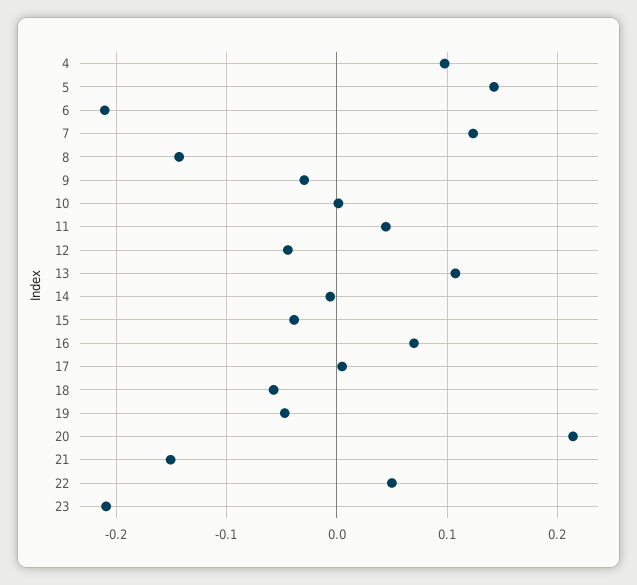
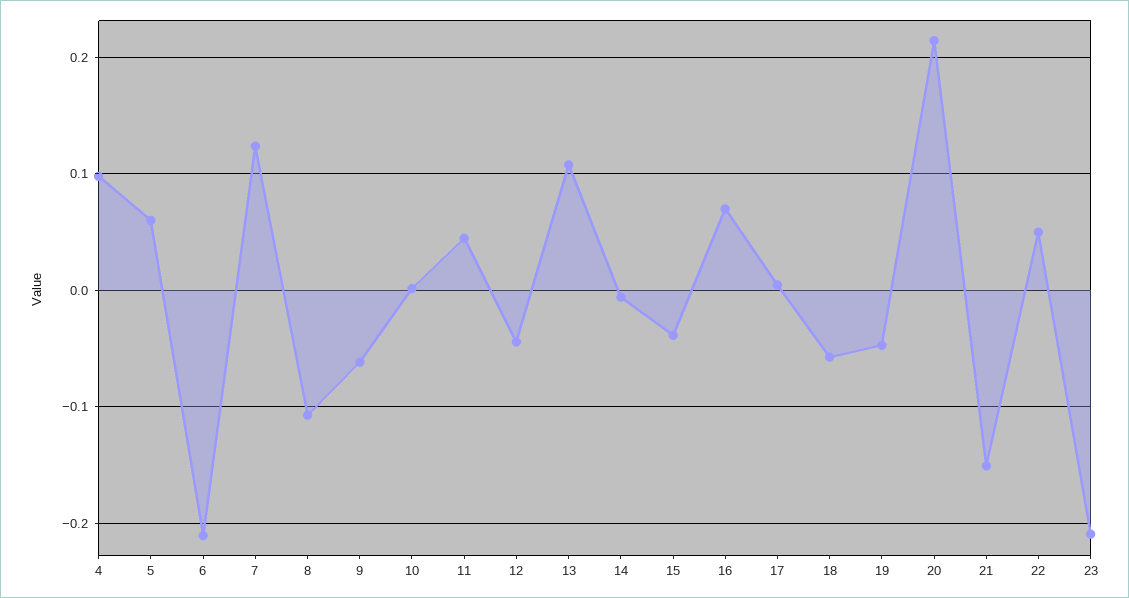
  {
    "4": 0.1,
-   "5": 0.14,
+   "5": 0.06,
    "6": -0.21,
    "7": 0.12,
-   "8": -0.14,
+   "8": -0.11,
-   "9": -0.03,
+   "9": -0.06,
    "10": 0,
    "11": 0.04,
    "12": -0.04,
    "13": 0.11,
    "14": -0.01,
    "15": -0.04,
    "16": 0.07,
    "17": 0,
    "18": -0.06,
    "19": -0.05,
    "20": 0.21,
    "21": -0.15,
    "22": 0.05,
    "23": -0.21
  }

